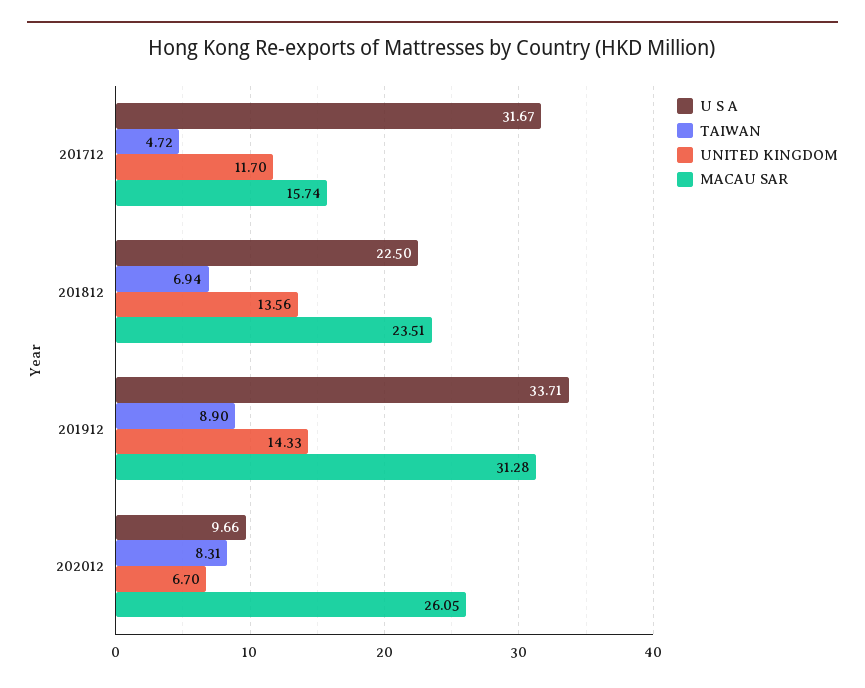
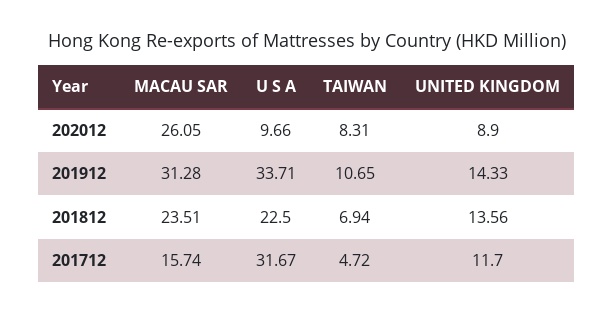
  {
    "U S A": {
      "201712": 31.67,
      "201812": 22.5,
      "201912": 33.71,
      "202012": 9.66
    },
    "TAIWAN": {
      "201712": 4.72,
      "201812": 6.94,
-     "201912": 8.9,
+     "201912": 10.65,
      "202012": 8.31
    },
    "UNITED KINGDOM": {
      "201712": 11.7,
      "201812": 13.56,
      "201912": 14.33,
-     "202012": 6.7
+     "202012": 8.9
    },
    "MACAU SAR": {
      "201712": 15.74,
      "201812": 23.51,
      "201912": 31.28,
      "202012": 26.05
    }
  }

